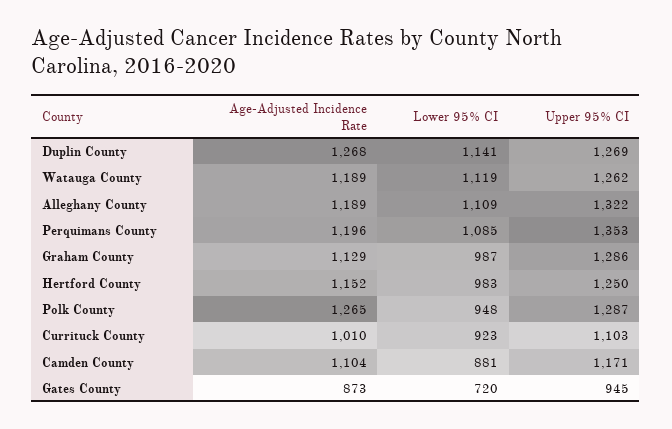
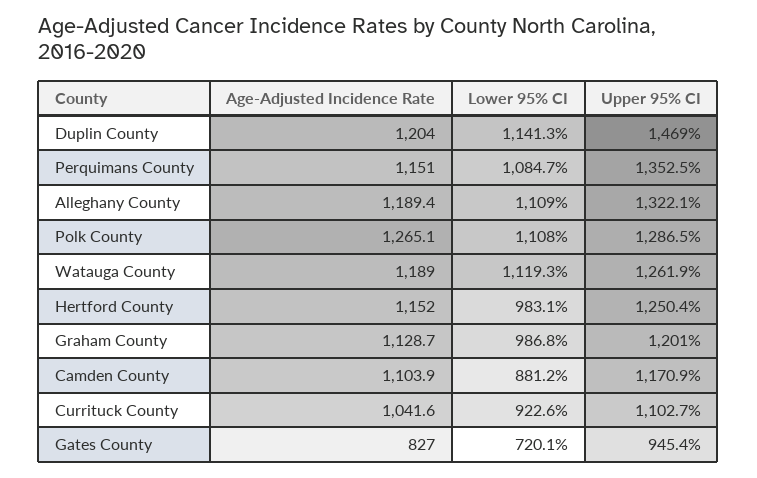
  {
    "Age-Adjusted Incidence Rate": {
-     "Duplin County": 1268,
+     "Duplin County": 1204,
      "Watauga County": 1189,
      "Alleghany County": 1189.4,
-     "Perquimans County": 1196,
+     "Perquimans County": 1151,
      "Graham County": 1128.7,
      "Hertford County": 1152,
      "Polk County": 1265.1,
-     "Currituck County": 1010,
+     "Currituck County": 1041.6,
      "Camden County": 1103.9,
-     "Gates County": 873
+     "Gates County": 827
    },
    "Lower 95% CI": {
      "Duplin County": 1141.3,
      "Watauga County": 1119.3,
      "Alleghany County": 1109,
      "Perquimans County": 1084.7,
      "Graham County": 986.8,
      "Hertford County": 983.1,
-     "Polk County": 948,
+     "Polk County": 1108,
      "Currituck County": 922.6,
      "Camden County": 881.2,
      "Gates County": 720.1
    },
    "Upper 95% CI": {
-     "Duplin County": 1269,
+     "Duplin County": 1469,
      "Watauga County": 1261.9,
      "Alleghany County": 1322.1,
      "Perquimans County": 1352.5,
-     "Graham County": 1286,
+     "Graham County": 1201,
      "Hertford County": 1250.4,
      "Polk County": 1286.5,
      "Currituck County": 1102.7,
      "Camden County": 1170.9,
      "Gates County": 945.4
    }
  }

